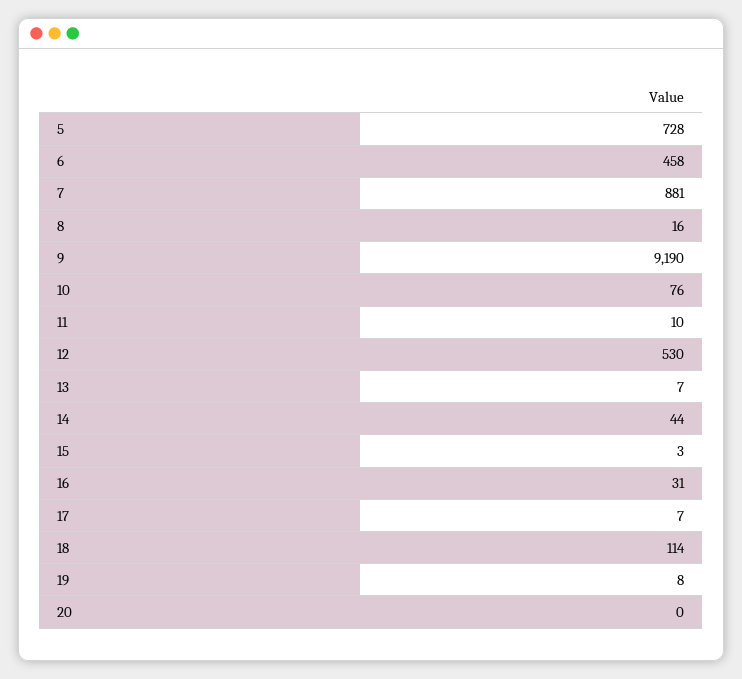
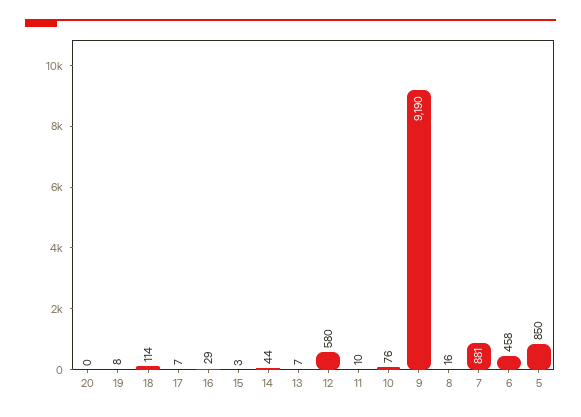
  {
-   "5": 728,
+   "5": 850,
    "6": 458,
    "7": 881,
    "8": 16,
    "9": 9190,
    "10": 76,
    "11": 10,
-   "12": 530,
+   "12": 580,
    "13": 7,
    "14": 44,
    "15": 3,
-   "16": 31,
+   "16": 29,
    "17": 7,
    "18": 114,
    "19": 8,
    "20": 0
  }

